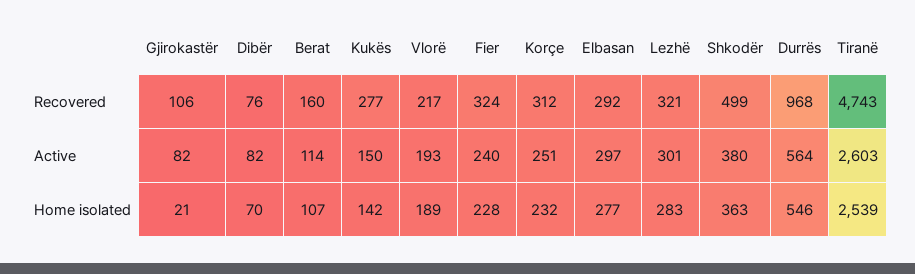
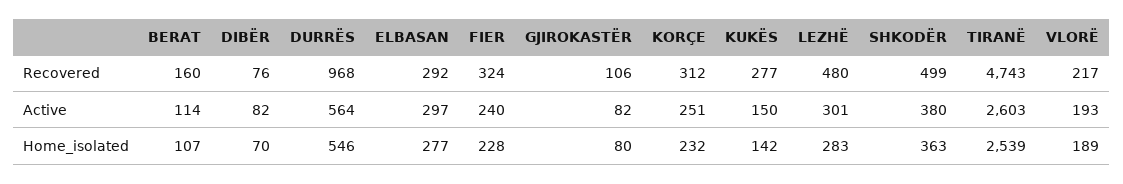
  {
    "Gjirokastër": {
      "Recovered": 106,
      "Active": 82,
-     "Home isolated": 21
+     "Home isolated": 80
    },
    "Dibër": {
      "Recovered": 76,
      "Active": 82,
      "Home isolated": 70
    },
    "Berat": {
      "Recovered": 160,
      "Active": 114,
      "Home isolated": 107
    },
    "Kukës": {
      "Recovered": 277,
      "Active": 150,
      "Home isolated": 142
    },
    "Vlorë": {
      "Recovered": 217,
      "Active": 193,
      "Home isolated": 189
    },
    "Fier": {
      "Recovered": 324,
      "Active": 240,
      "Home isolated": 228
    },
    "Korçe": {
      "Recovered": 312,
      "Active": 251,
      "Home isolated": 232
    },
    "Elbasan": {
      "Recovered": 292,
      "Active": 297,
      "Home isolated": 277
    },
    "Lezhë": {
-     "Recovered": 321,
+     "Recovered": 480,
      "Active": 301,
      "Home isolated": 283
    },
    "Shkodër": {
      "Recovered": 499,
      "Active": 380,
      "Home isolated": 363
    },
    "Durrës": {
      "Recovered": 968,
      "Active": 564,
      "Home isolated": 546
    },
    "Tiranë": {
      "Recovered": 4743,
      "Active": 2603,
      "Home isolated": 2539
    }
  }

